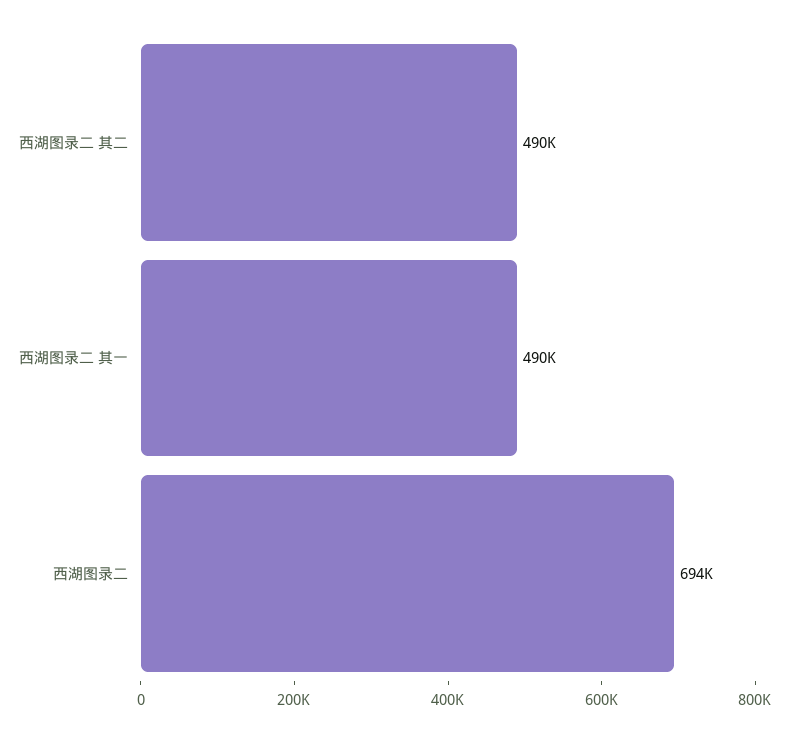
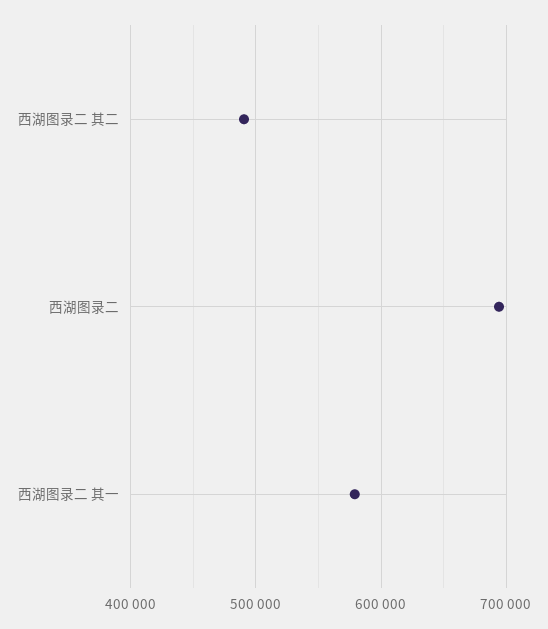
  {
    "西湖图录二 其二": 490000,
-   "西湖图录二 其一": 490000,
+   "西湖图录二 其一": 580000,
    "西湖图录二": 694000
  }

